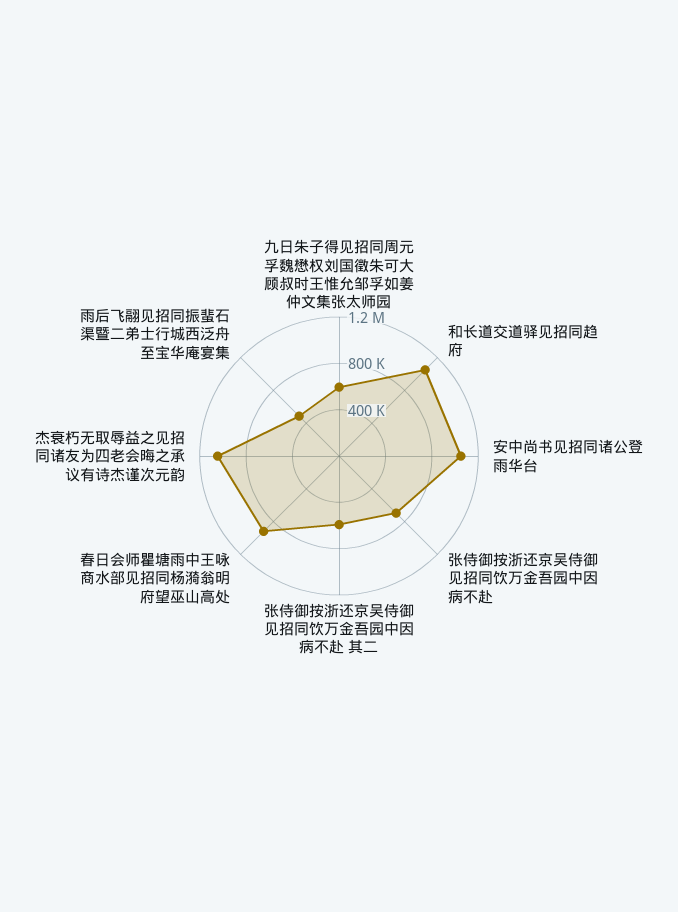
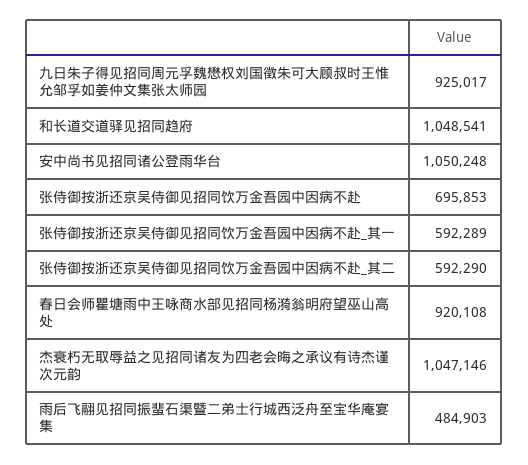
  {
-   "九日朱子得见招同周元孚魏懋权刘国徵朱可大顾叔时王惟允邹孚如姜仲文集张太师园": 600000,
+   "九日朱子得见招同周元孚魏懋权刘国徵朱可大顾叔时王惟允邹孚如姜仲文集张太师园": 925017,
    "和长道交道驿见招同趋府": 1048541,
    "安中尚书见招同诸公登雨华台": 1050248,
    "张侍御按浙还京吴侍御见招同饮万金吾园中因病不赴": 695853,
    "张侍御按浙还京吴侍御见招同饮万金吾园中因病不赴 其二": 592290,
    "春日会师瞿塘雨中王咏商水部见招同杨漪翁明府望巫山高处": 920108,
    "杰衰朽无取辱益之见招同诸友为四老会晦之承议有诗杰谨次元韵": 1047146,
-   "雨后飞翮见招同振蜚石渠暨二弟士行城西泛舟至宝华庵宴集": 484903
+   "雨后飞翮见招同振蜚石渠暨二弟士行城西泛舟至宝华庵宴集": 484903,
+   "张侍御按浙还京吴侍御见招同饮万金吾园中因病不赴_其一": 592289
  }

